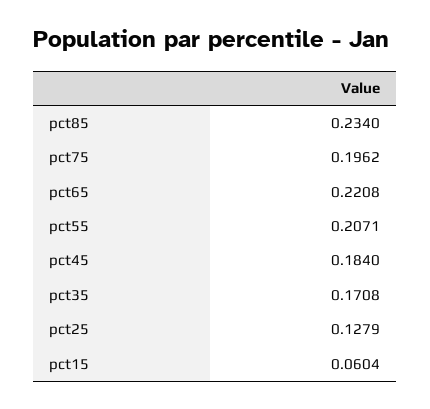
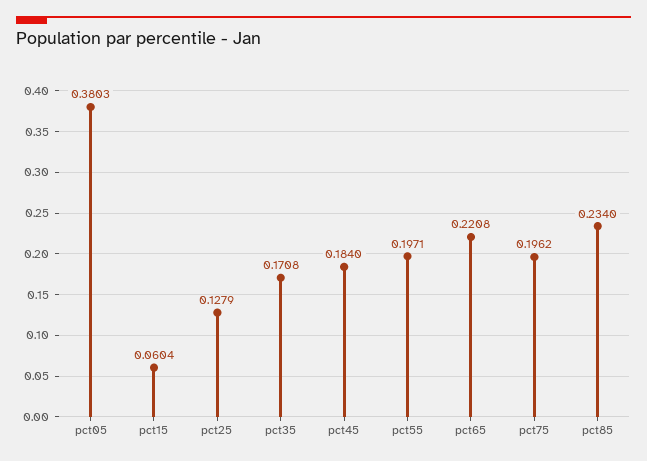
  {
    "pct85": 0.234,
    "pct75": 0.1962,
    "pct65": 0.2208,
-   "pct55": 0.2071,
+   "pct55": 0.1971,
    "pct45": 0.184,
    "pct35": 0.1708,
    "pct25": 0.1279,
-   "pct15": 0.0604
+   "pct15": 0.0604,
+   "pct05": 0.3803
  }

